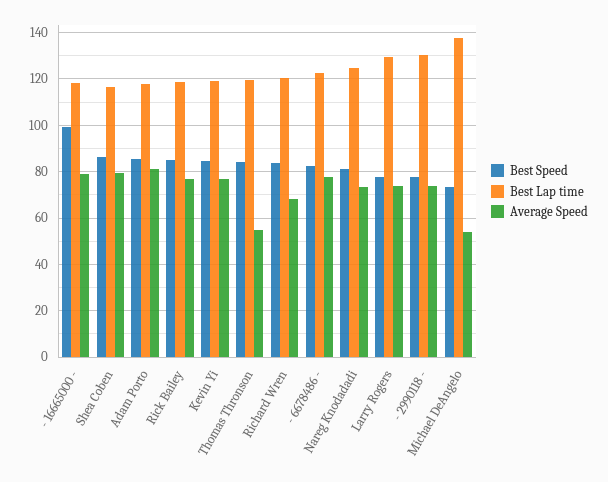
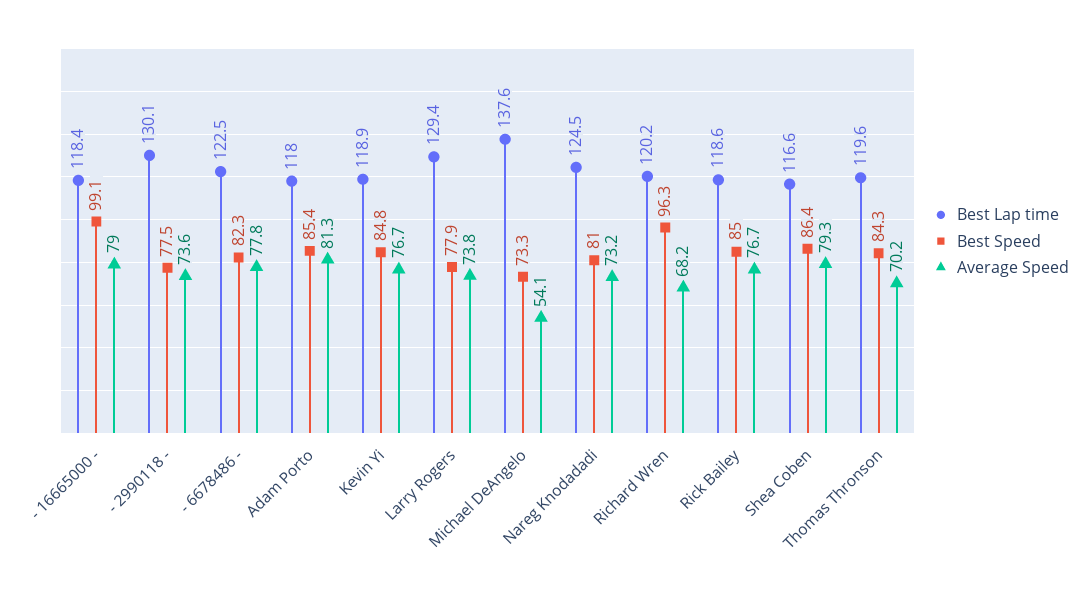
  {
    "Best Speed": {
      "- 16665000 -": 99.1,
      "Shea Coben": 86.4,
      "Adam Porto": 85.4,
      "Rick Bailey": 85,
      "Kevin Yi": 84.8,
      "Thomas Thronson": 84.3,
-     "Richard Wren": 85,
+     "Richard Wren": 96.3,
      "- 6678486 -": 82.3,
      "Nareg Knodadadi": 81,
      "Larry Rogers": 77.9,
      "- 2990118 -": 77.5,
      "Michael DeAngelo": 73.3
    },
    "Best Lap time": {
      "- 16665000 -": 118.4,
      "Shea Coben": 116.6,
      "Adam Porto": 118,
      "Rick Bailey": 118.6,
      "Kevin Yi": 118.9,
      "Thomas Thronson": 119.6,
      "Richard Wren": 120.2,
      "- 6678486 -": 122.5,
      "Nareg Knodadadi": 124.5,
      "Larry Rogers": 129.4,
      "- 2990118 -": 130.1,
      "Michael DeAngelo": 137.6
    },
    "Average Speed": {
      "- 16665000 -": 79,
      "Shea Coben": 79.3,
      "Adam Porto": 81.3,
      "Rick Bailey": 76.7,
      "Kevin Yi": 76.7,
-     "Thomas Thronson": 55,
+     "Thomas Thronson": 70.2,
      "Richard Wren": 68.2,
      "- 6678486 -": 77.8,
      "Nareg Knodadadi": 73.2,
      "Larry Rogers": 73.8,
      "- 2990118 -": 73.6,
      "Michael DeAngelo": 54.1
    }
  }

